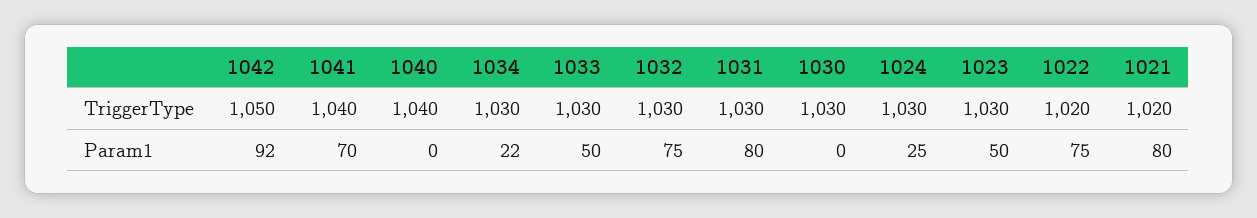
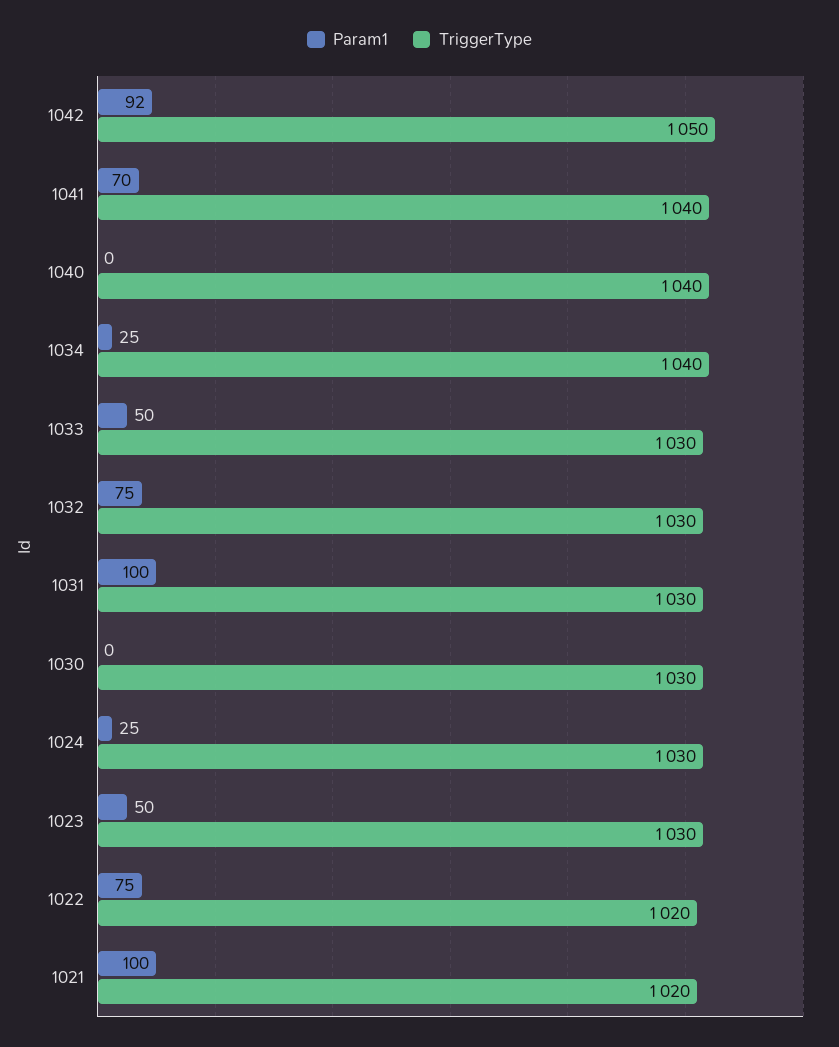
  {
    "TriggerType": {
      "1042": 1050,
      "1041": 1040,
      "1040": 1040,
-     "1034": 1030,
+     "1034": 1040,
      "1033": 1030,
      "1032": 1030,
      "1031": 1030,
      "1030": 1030,
      "1024": 1030,
      "1023": 1030,
      "1022": 1020,
      "1021": 1020
    },
    "Param1": {
      "1042": 92,
      "1041": 70,
      "1040": 0,
-     "1034": 22,
+     "1034": 25,
      "1033": 50,
      "1032": 75,
-     "1031": 80,
+     "1031": 100,
      "1030": 0,
      "1024": 25,
      "1023": 50,
      "1022": 75,
-     "1021": 80
+     "1021": 100
    }
  }

